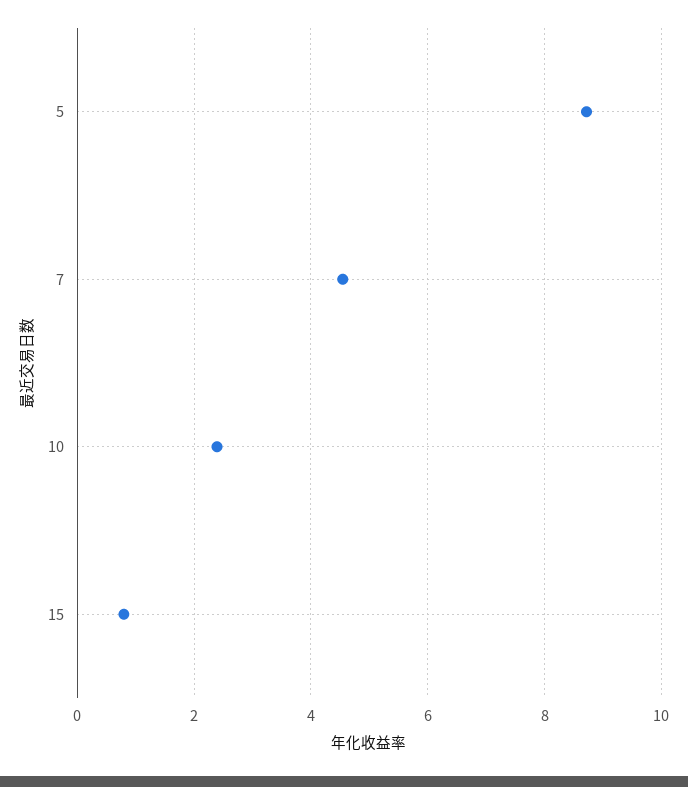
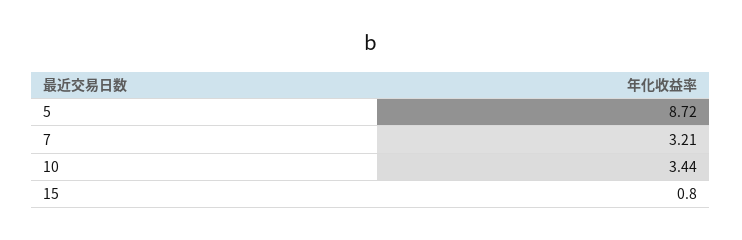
  {
    "5": 8.72,
-   "7": 4.6,
+   "7": 3.21,
-   "10": 2.4,
+   "10": 3.44,
    "15": 0.8
  }

